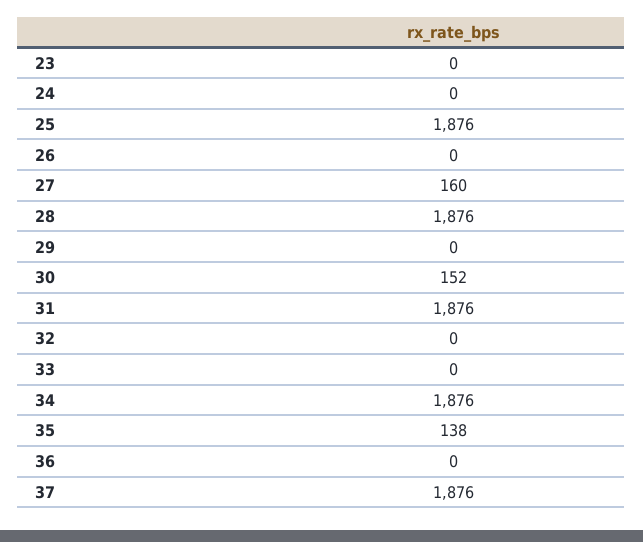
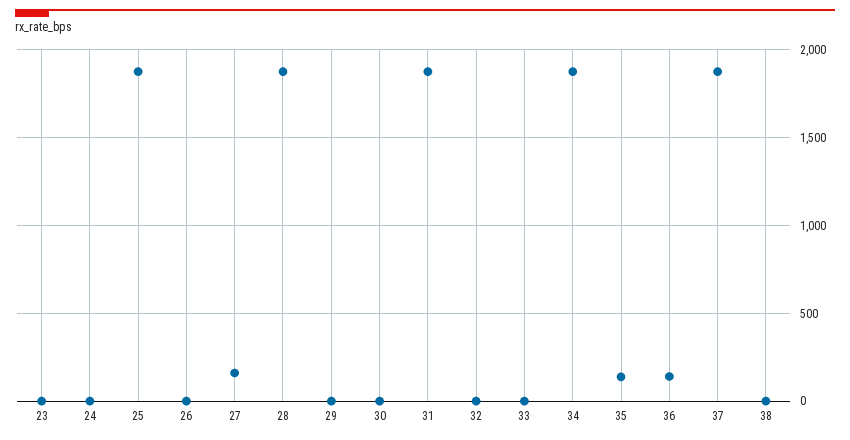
  {
    "23": 0,
    "24": 0,
    "25": 1876,
    "26": 0,
    "27": 160,
    "28": 1876,
    "29": 0,
-   "30": 152,
+   "30": 0,
    "31": 1876,
    "32": 0,
    "33": 0,
    "34": 1876,
    "35": 138,
-   "36": 0,
+   "36": 150,
-   "37": 1876
+   "37": 1876,
+   "38": 0
  }

